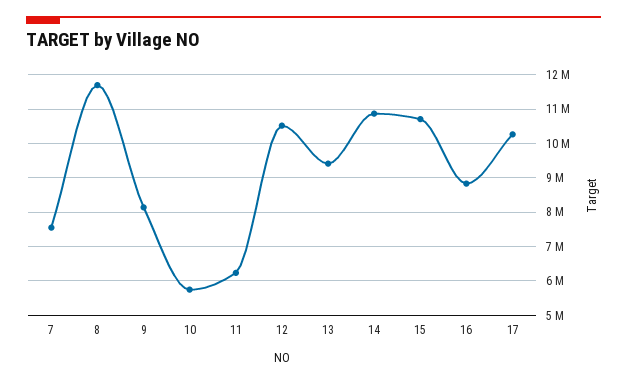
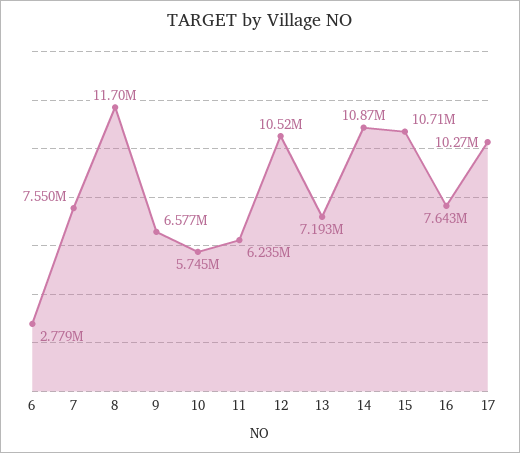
  {
    "7": 7550000,
    "8": 11700000,
-   "9": 8200000,
+   "9": 6577000,
    "10": 5745000,
    "11": 6235000,
    "12": 10520000,
-   "13": 9400000,
+   "13": 7193000,
    "14": 10870000,
    "15": 10710000,
-   "16": 8800000,
+   "16": 7643000,
-   "17": 10270000
+   "17": 10270000,
+   "6": 2779000
  }

